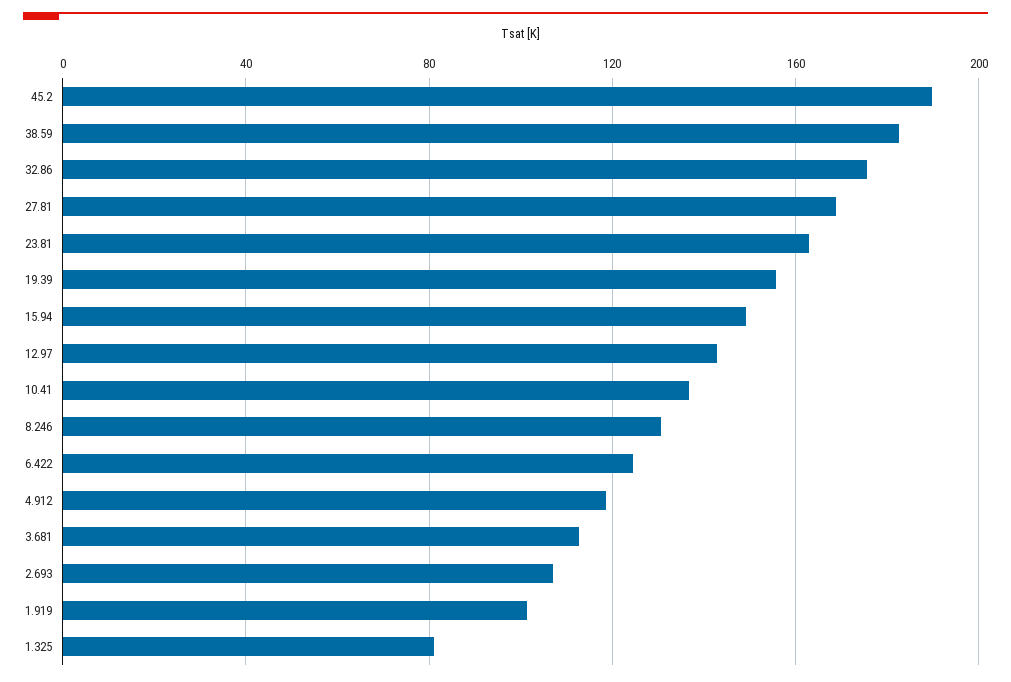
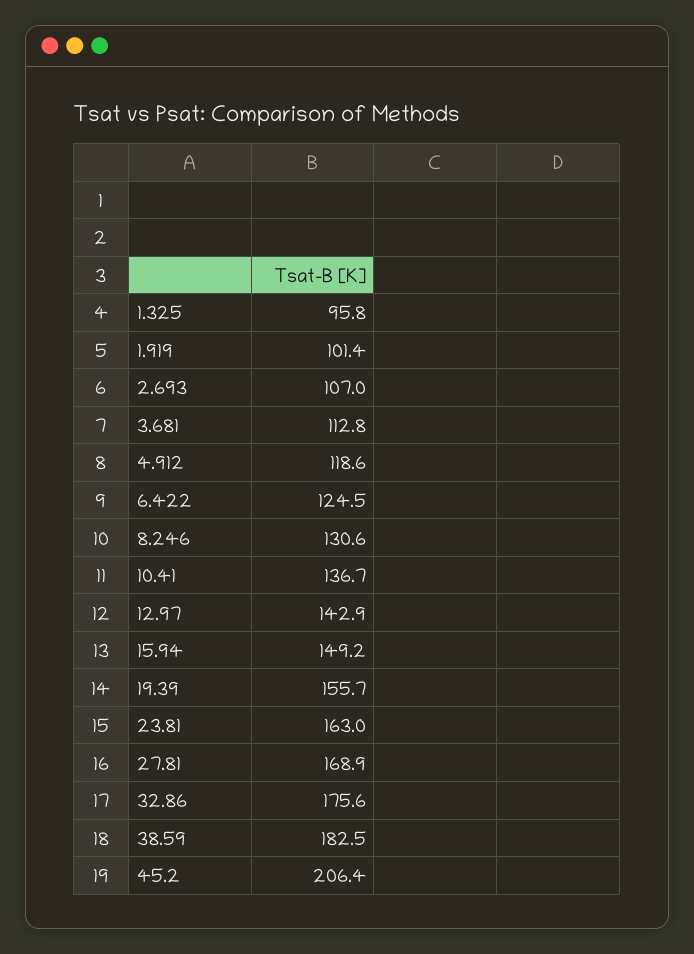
  {
-   "45.2": 190,
+   "45.2": 206.4,
    "38.59": 182.5,
    "32.86": 175.6,
    "27.81": 168.9,
    "23.81": 163,
    "19.39": 155.7,
    "15.94": 149.2,
    "12.97": 142.9,
    "10.41": 136.7,
    "8.246": 130.6,
    "6.422": 124.5,
    "4.912": 118.6,
    "3.681": 112.8,
    "2.693": 107,
    "1.919": 101.4,
-   "1.325": 80
+   "1.325": 95.8
  }

